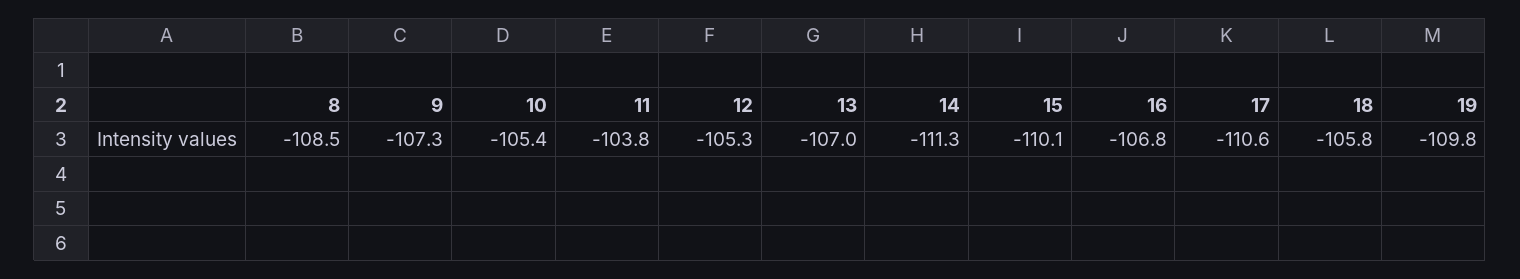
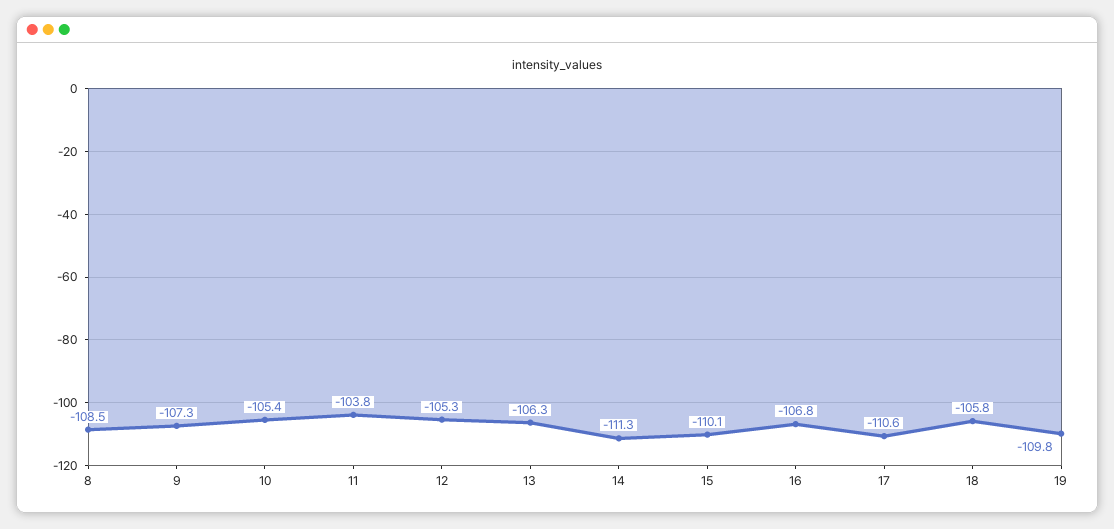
  {
    "8": -108.5,
    "9": -107.3,
    "10": -105.4,
    "11": -103.8,
    "12": -105.3,
-   "13": -107,
+   "13": -106.3,
    "14": -111.3,
    "15": -110.1,
    "16": -106.8,
    "17": -110.6,
    "18": -105.8,
    "19": -109.8
  }

